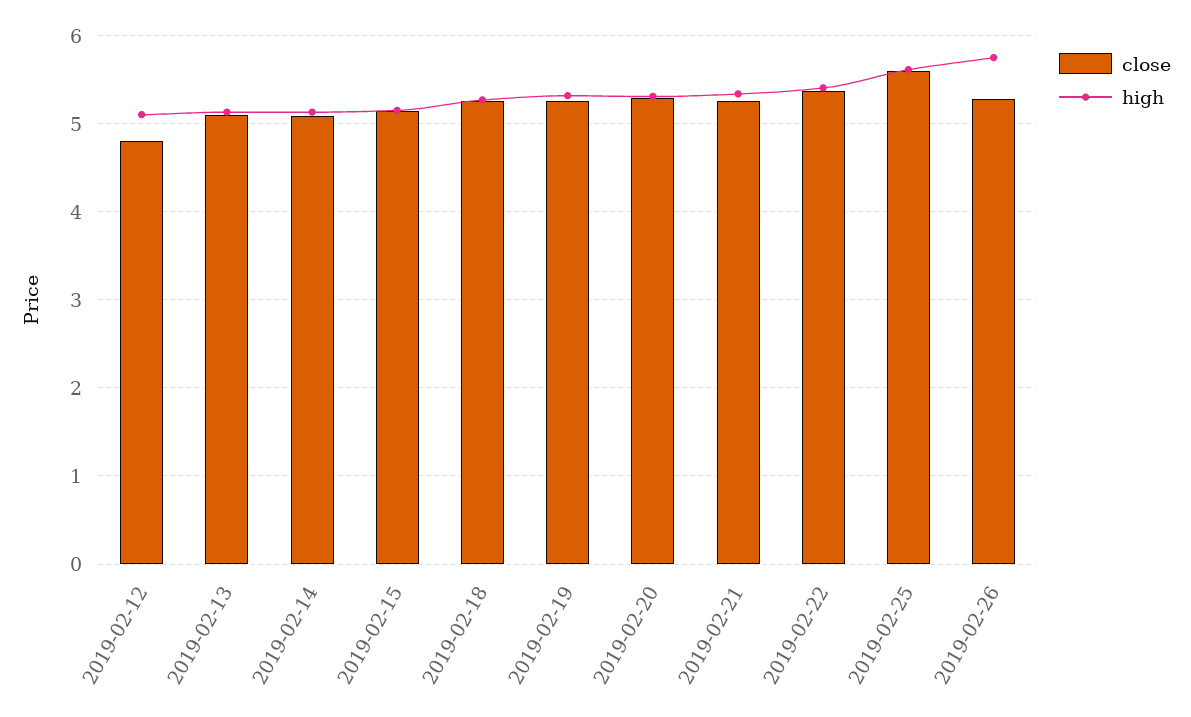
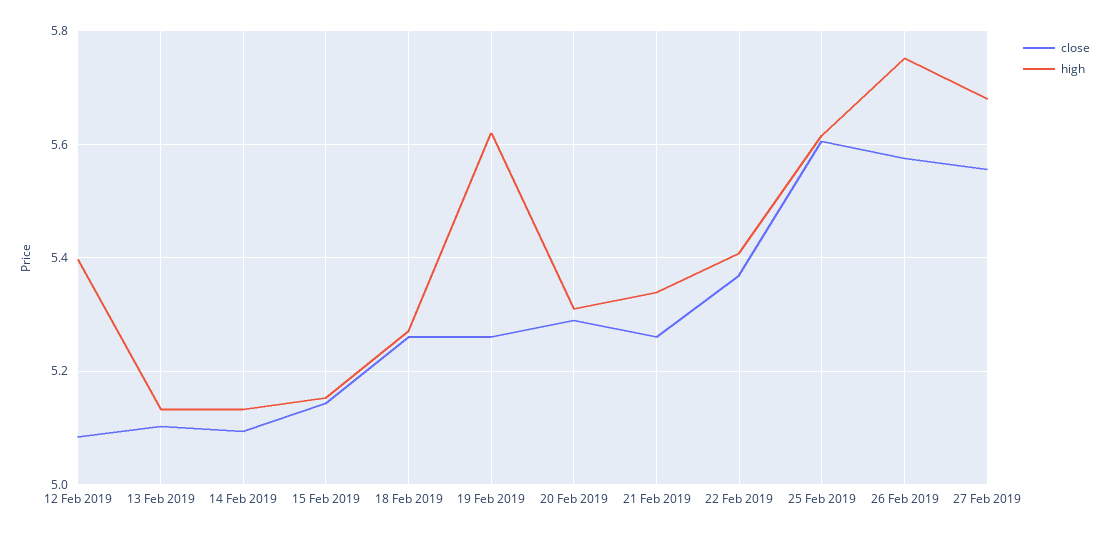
  {
    "close": {
-     "2019-02-12": 4.8,
+     "2019-02-12": 5.08,
      "2019-02-13": 5.1,
      "2019-02-14": 5.1,
      "2019-02-15": 5.14,
      "2019-02-18": 5.26,
      "2019-02-19": 5.26,
      "2019-02-20": 5.3,
      "2019-02-21": 5.26,
      "2019-02-22": 5.36,
      "2019-02-25": 5.6,
-     "2019-02-26": 5.3
+     "2019-02-26": 5.58,
+     "27 Feb 2019": 5.56
    },
    "high": {
-     "2019-02-12": 5.1,
+     "2019-02-12": 5.4,
      "2019-02-13": 5.14,
      "2019-02-14": 5.14,
      "2019-02-15": 5.16,
      "2019-02-18": 5.28,
-     "2019-02-19": 5.3,
+     "2019-02-19": 5.62,
      "2019-02-20": 5.32,
      "2019-02-21": 5.34,
      "2019-02-22": 5.4,
      "2019-02-25": 5.62,
-     "2019-02-26": 5.76
+     "2019-02-26": 5.76,
+     "27 Feb 2019": 5.68
    }
  }

